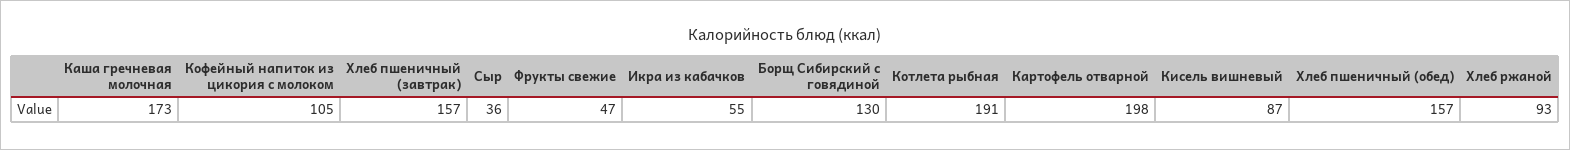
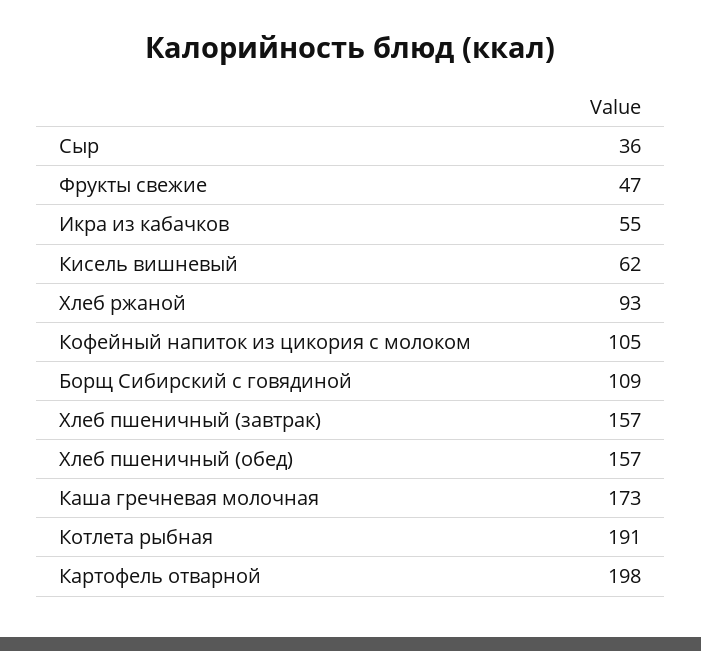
  {
    "Каша гречневая молочная": 173,
    "Кофейный напиток из цикория с молоком": 105,
    "Хлеб пшеничный (завтрак)": 157,
    "Сыр": 36,
    "Фрукты свежие": 47,
    "Икра из кабачков": 55,
-   "Борщ Сибирский с говядиной": 130,
+   "Борщ Сибирский с говядиной": 109,
    "Котлета рыбная": 191,
    "Картофель отварной": 198,
-   "Кисель вишневый": 87,
+   "Кисель вишневый": 62,
    "Хлеб пшеничный (обед)": 157,
    "Хлеб ржаной": 93
  }

